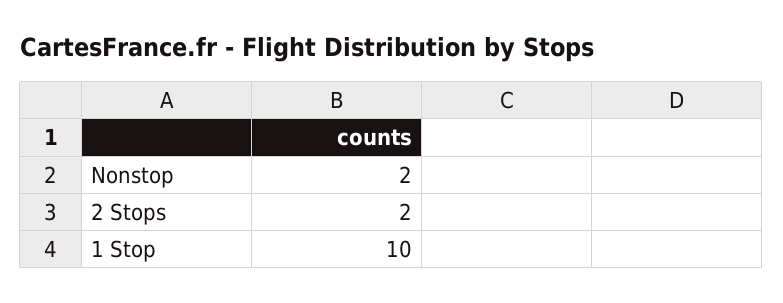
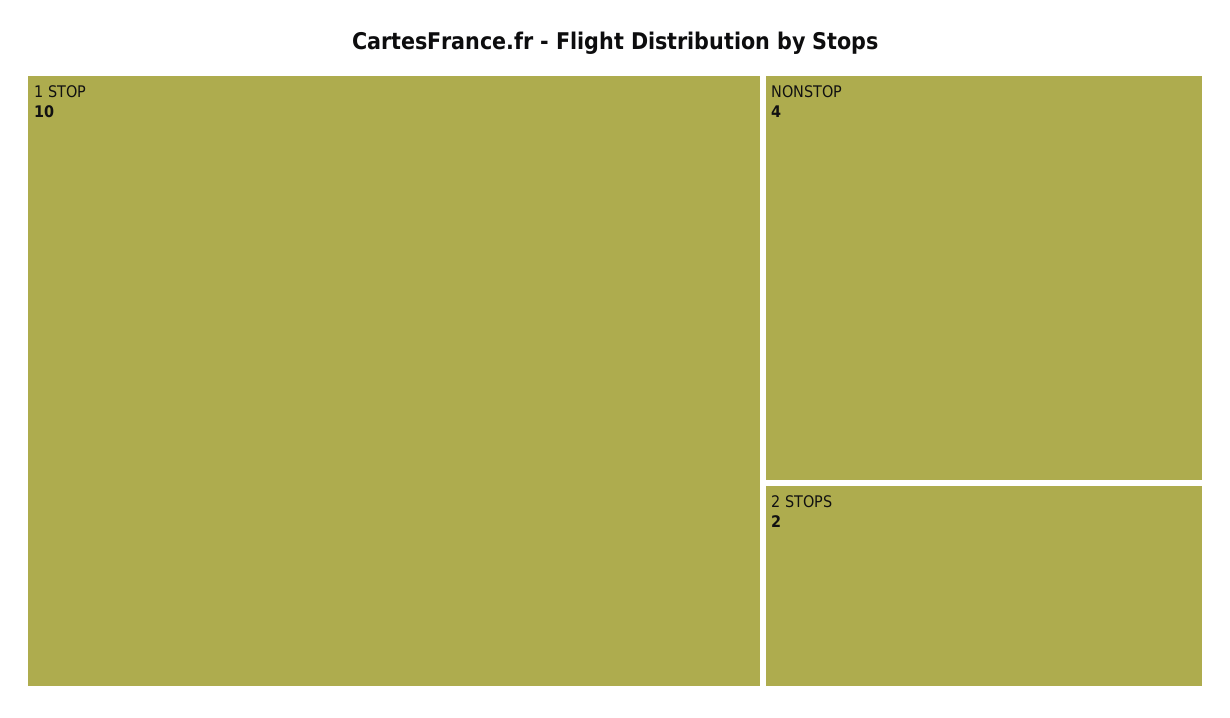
  {
-   "Nonstop": 2,
+   "Nonstop": 4,
    "2 Stops": 2,
    "1 Stop": 10
  }

